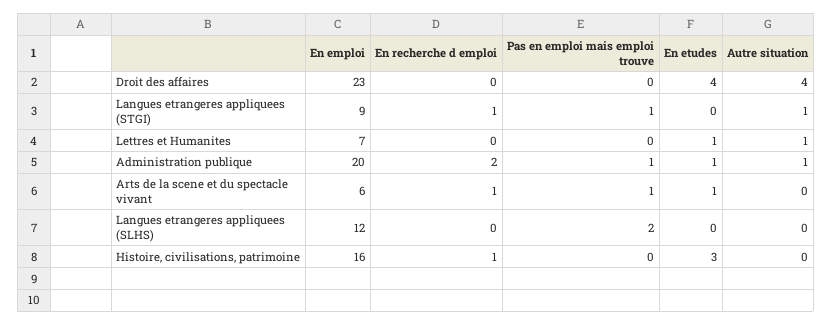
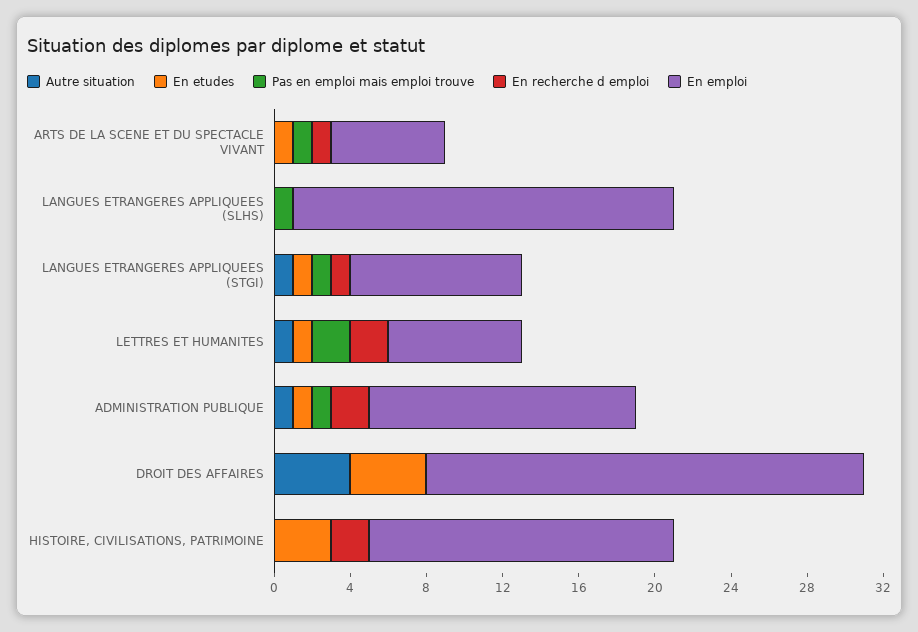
  {
    "En emploi": {
      "Droit des affaires": 23,
      "Langues etrangeres appliquees (STGI)": 9,
      "Lettres et Humanites": 7,
-     "Administration publique": 20,
+     "Administration publique": 14,
      "Arts de la scene et du spectacle vivant": 6,
-     "Langues etrangeres appliquees (SLHS)": 12,
+     "Langues etrangeres appliquees (SLHS)": 20,
      "Histoire, civilisations, patrimoine": 16
    },
    "En recherche d emploi": {
      "Droit des affaires": 0,
      "Langues etrangeres appliquees (STGI)": 1,
-     "Lettres et Humanites": 0,
+     "Lettres et Humanites": 2,
      "Administration publique": 2,
      "Arts de la scene et du spectacle vivant": 1,
      "Langues etrangeres appliquees (SLHS)": 0,
-     "Histoire, civilisations, patrimoine": 1
+     "Histoire, civilisations, patrimoine": 2
    },
    "Pas en emploi mais emploi trouve": {
      "Droit des affaires": 0,
      "Langues etrangeres appliquees (STGI)": 1,
-     "Lettres et Humanites": 0,
+     "Lettres et Humanites": 2,
      "Administration publique": 1,
      "Arts de la scene et du spectacle vivant": 1,
-     "Langues etrangeres appliquees (SLHS)": 2,
+     "Langues etrangeres appliquees (SLHS)": 1,
      "Histoire, civilisations, patrimoine": 0
    },
    "En etudes": {
      "Droit des affaires": 4,
-     "Langues etrangeres appliquees (STGI)": 0,
+     "Langues etrangeres appliquees (STGI)": 1,
      "Lettres et Humanites": 1,
      "Administration publique": 1,
      "Arts de la scene et du spectacle vivant": 1,
      "Langues etrangeres appliquees (SLHS)": 0,
      "Histoire, civilisations, patrimoine": 3
    },
    "Autre situation": {
      "Droit des affaires": 4,
      "Langues etrangeres appliquees (STGI)": 1,
      "Lettres et Humanites": 1,
      "Administration publique": 1,
      "Arts de la scene et du spectacle vivant": 0,
      "Langues etrangeres appliquees (SLHS)": 0,
      "Histoire, civilisations, patrimoine": 0
    }
  }

